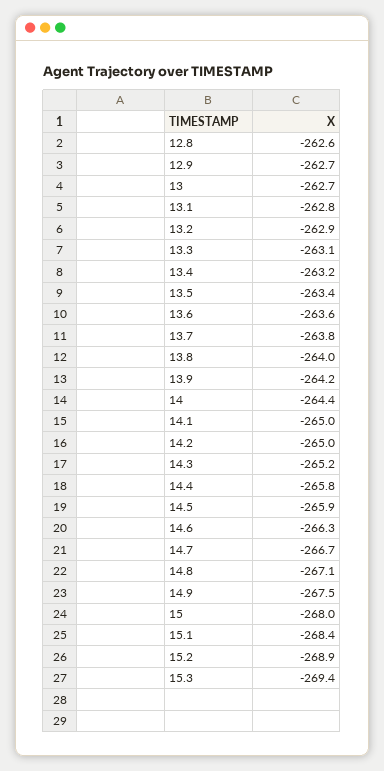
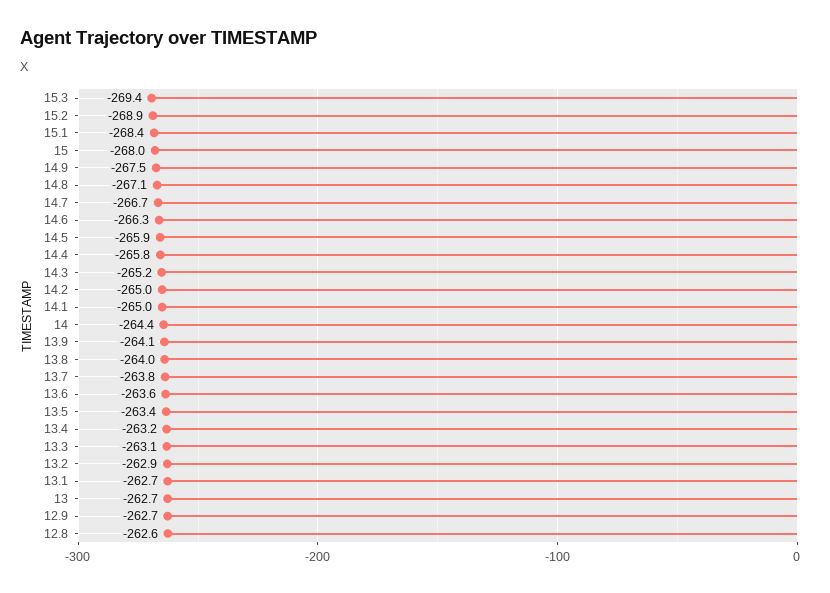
  {
    "12.8": -262.6,
    "12.9": -262.7,
    "13": -262.7,
-   "13.1": -262.8,
+   "13.1": -262.7,
    "13.2": -262.9,
    "13.3": -263.1,
    "13.4": -263.2,
    "13.5": -263.4,
    "13.6": -263.6,
    "13.7": -263.8,
    "13.8": -264,
-   "13.9": -264.2,
+   "13.9": -264.1,
    "14": -264.4,
    "14.1": -265,
    "14.2": -265,
    "14.3": -265.2,
    "14.4": -265.8,
    "14.5": -265.9,
    "14.6": -266.3,
    "14.7": -266.7,
    "14.8": -267.1,
    "14.9": -267.5,
    "15": -268,
    "15.1": -268.4,
    "15.2": -268.9,
    "15.3": -269.4
  }

